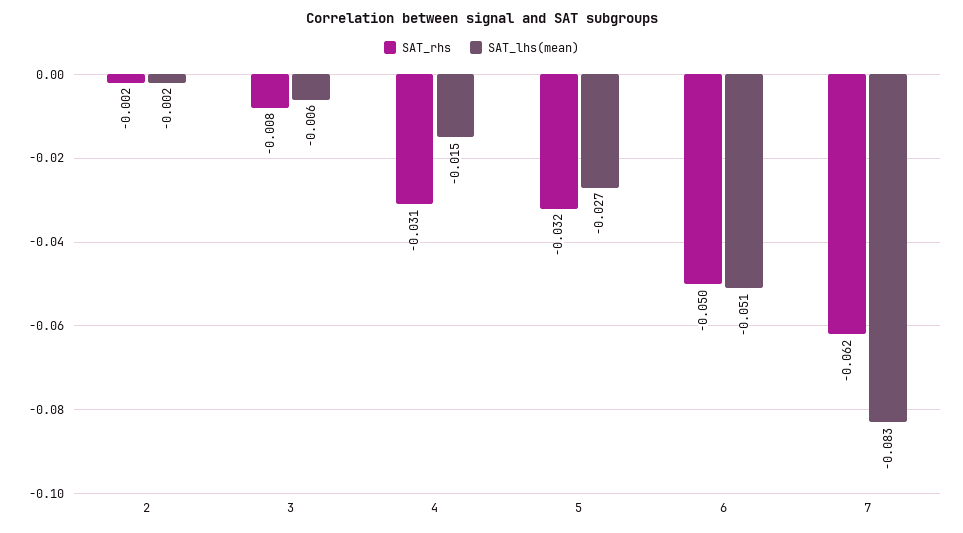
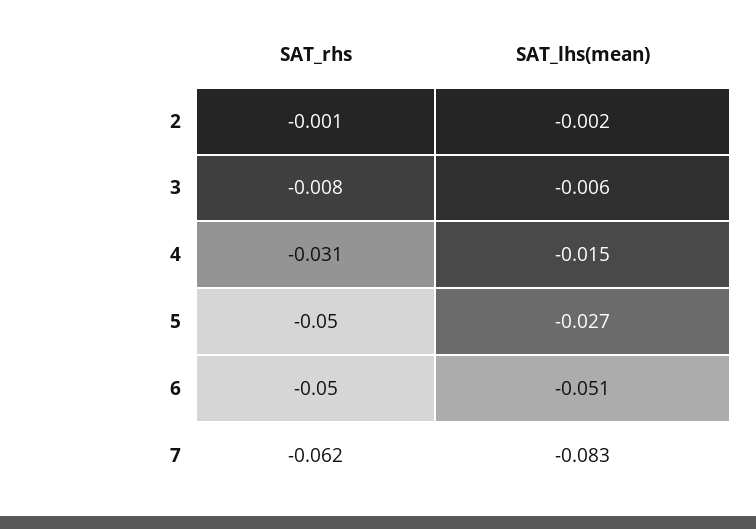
  {
    "SAT_rhs": {
-     "2": -0.002,
+     "2": -0.001,
      "3": -0.008,
      "4": -0.031,
-     "5": -0.032,
+     "5": -0.05,
      "6": -0.05,
      "7": -0.062
    },
    "SAT_lhs(mean)": {
      "2": -0.002,
      "3": -0.006,
      "4": -0.015,
      "5": -0.027,
      "6": -0.051,
      "7": -0.083
    }
  }

